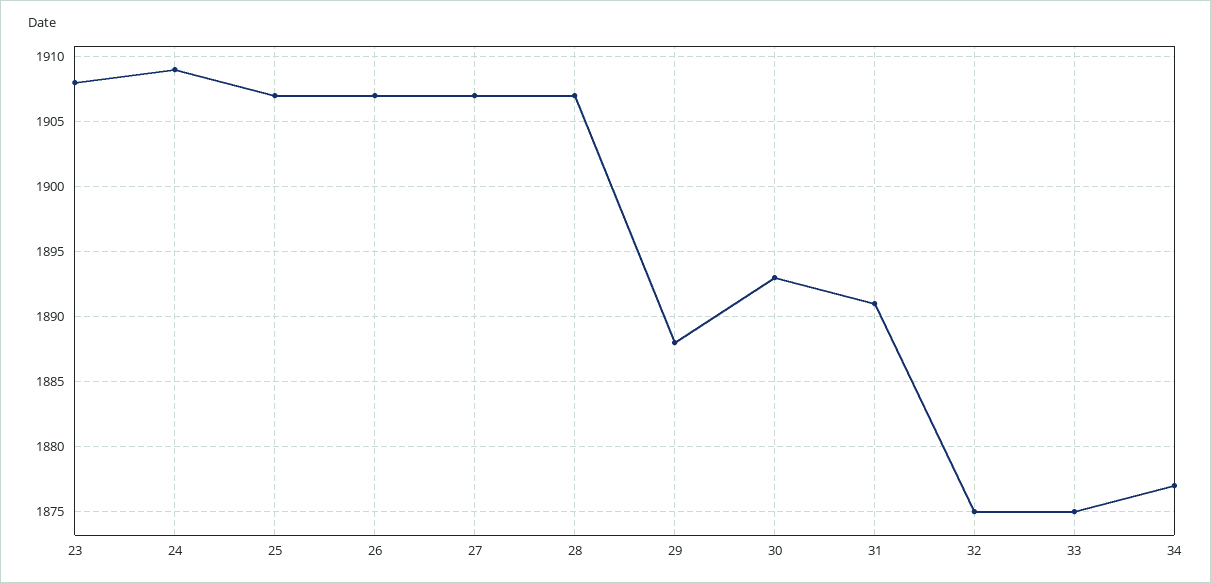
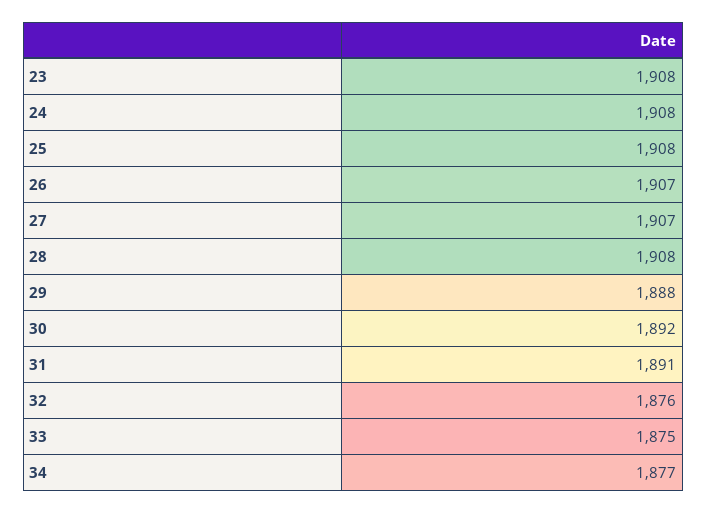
  {
    "23": 1908,
-   "24": 1909,
+   "24": 1908,
-   "25": 1907,
+   "25": 1908,
    "26": 1907,
    "27": 1907,
-   "28": 1907,
+   "28": 1908,
    "29": 1888,
-   "30": 1893,
+   "30": 1892,
    "31": 1891,
-   "32": 1875,
+   "32": 1876,
    "33": 1875,
    "34": 1877
  }

